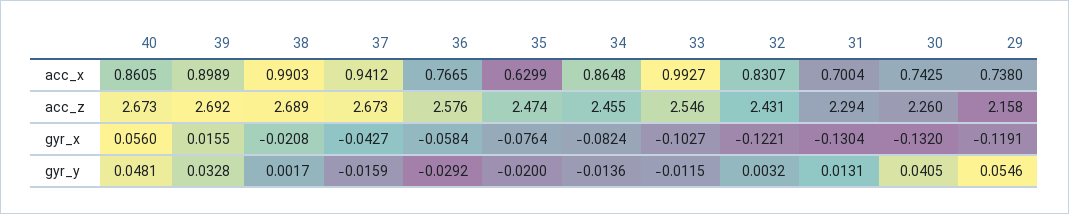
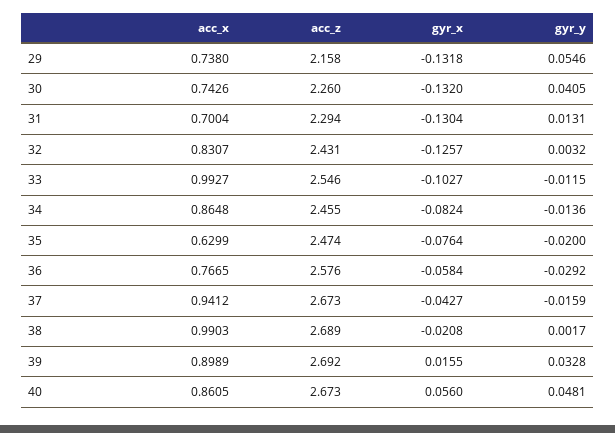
  {
    "40": {
      "acc_x": 0.8605,
      "acc_z": 2.673,
      "gyr_x": 0.056,
      "gyr_y": 0.0481
    },
    "39": {
      "acc_x": 0.8989,
      "acc_z": 2.692,
      "gyr_x": 0.0155,
      "gyr_y": 0.0328
    },
    "38": {
      "acc_x": 0.9903,
      "acc_z": 2.689,
      "gyr_x": -0.0208,
      "gyr_y": 0.0017
    },
    "37": {
      "acc_x": 0.9412,
      "acc_z": 2.673,
      "gyr_x": -0.0427,
      "gyr_y": -0.0159
    },
    "36": {
      "acc_x": 0.7665,
      "acc_z": 2.576,
      "gyr_x": -0.0584,
      "gyr_y": -0.0292
    },
    "35": {
      "acc_x": 0.6299,
      "acc_z": 2.474,
      "gyr_x": -0.0764,
      "gyr_y": -0.02
    },
    "34": {
      "acc_x": 0.8648,
      "acc_z": 2.455,
      "gyr_x": -0.0824,
      "gyr_y": -0.0136
    },
    "33": {
      "acc_x": 0.9927,
      "acc_z": 2.546,
      "gyr_x": -0.1027,
      "gyr_y": -0.0115
    },
    "32": {
      "acc_x": 0.8307,
      "acc_z": 2.431,
-     "gyr_x": -0.1221,
+     "gyr_x": -0.1257,
      "gyr_y": 0.0032
    },
    "31": {
      "acc_x": 0.7004,
      "acc_z": 2.294,
      "gyr_x": -0.1304,
      "gyr_y": 0.0131
    },
    "30": {
-     "acc_x": 0.7425,
+     "acc_x": 0.7426,
      "acc_z": 2.26,
      "gyr_x": -0.132,
      "gyr_y": 0.0405
    },
    "29": {
      "acc_x": 0.738,
      "acc_z": 2.158,
-     "gyr_x": -0.1191,
+     "gyr_x": -0.1318,
      "gyr_y": 0.0546
    }
  }

